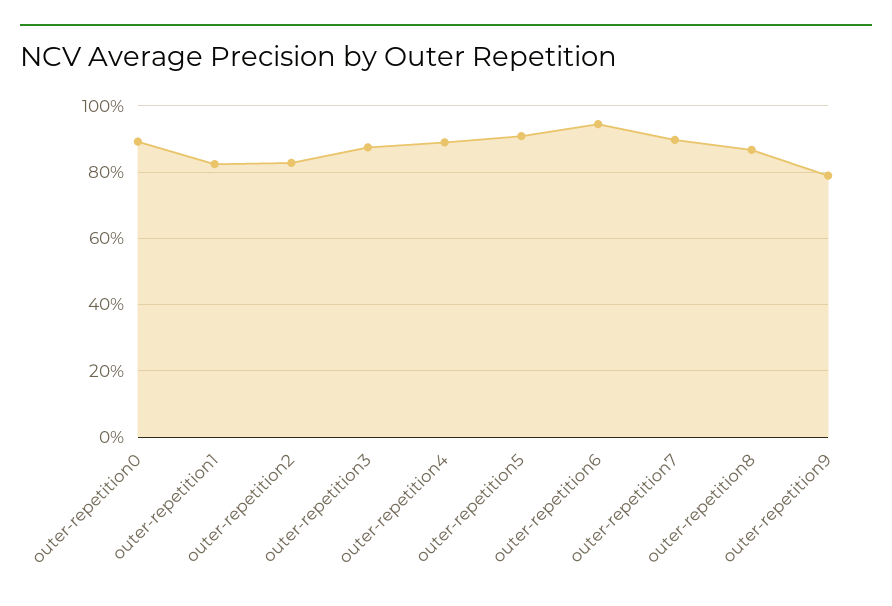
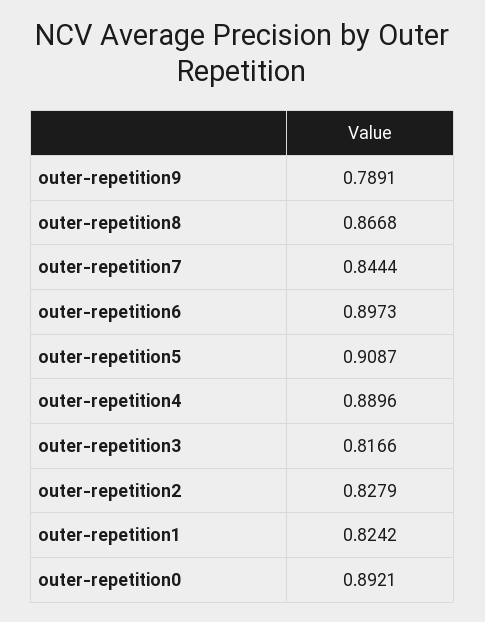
  {
    "outer-repetition0": 0.8921,
    "outer-repetition1": 0.8242,
    "outer-repetition2": 0.8279,
-   "outer-repetition3": 0.88,
+   "outer-repetition3": 0.8166,
    "outer-repetition4": 0.8896,
    "outer-repetition5": 0.9087,
-   "outer-repetition6": 0.94,
+   "outer-repetition6": 0.8973,
-   "outer-repetition7": 0.9,
+   "outer-repetition7": 0.8444,
    "outer-repetition8": 0.8668,
    "outer-repetition9": 0.7891
  }

